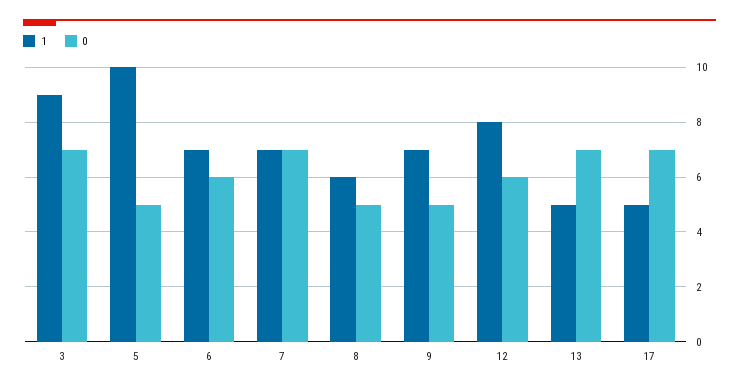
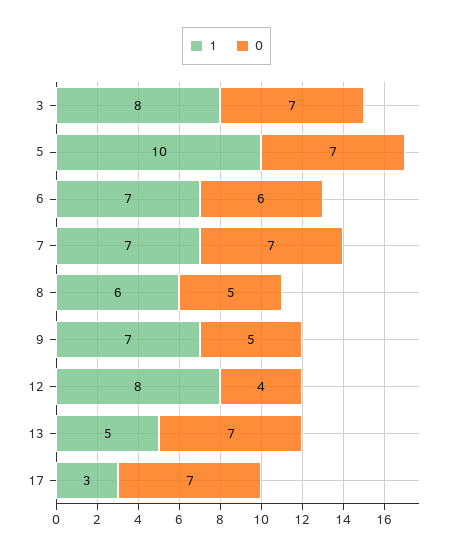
  {
    "1": {
-     "3": 9,
+     "3": 8,
      "5": 10,
      "6": 7,
      "7": 7,
      "8": 6,
      "9": 7,
      "12": 8,
      "13": 5,
-     "17": 5
+     "17": 3
    },
    "0": {
      "3": 7,
-     "5": 5,
+     "5": 7,
      "6": 6,
      "7": 7,
      "8": 5,
      "9": 5,
-     "12": 6,
+     "12": 4,
      "13": 7,
      "17": 7
    }
  }

